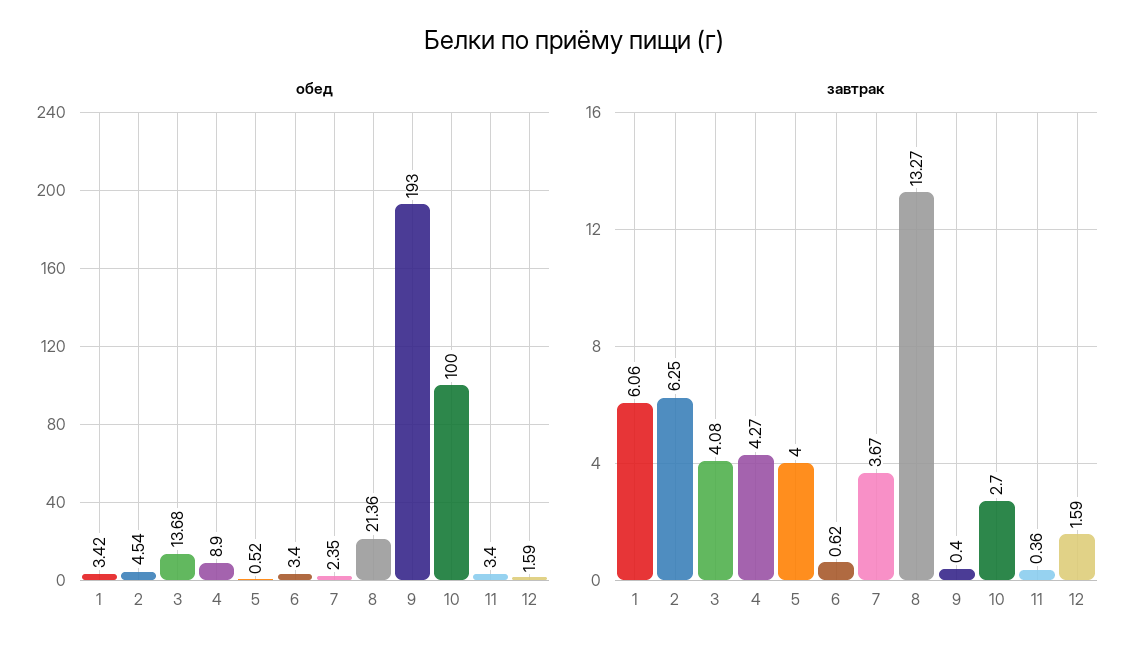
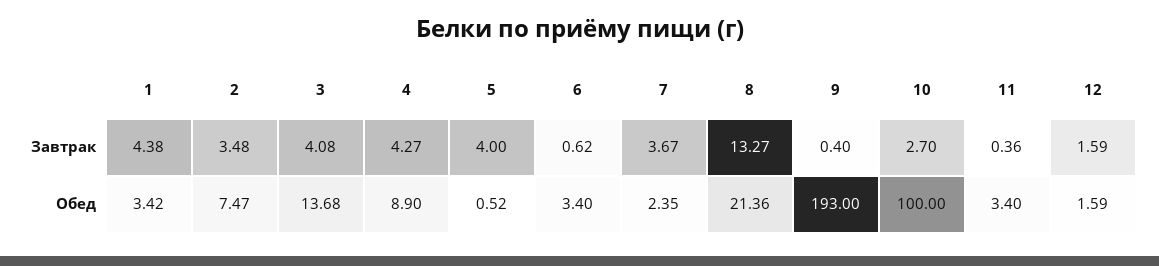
  {
    "обед": {
      "1": 3.42,
-     "2": 4.54,
+     "2": 7.47,
      "3": 13.68,
      "4": 8.9,
      "5": 0.52,
      "6": 3.4,
      "7": 2.35,
      "8": 21.36,
      "9": 193,
      "10": 100,
      "11": 3.4,
      "12": 1.59
    },
    "завтрак": {
-     "1": 6.06,
+     "1": 4.38,
-     "2": 6.25,
+     "2": 3.48,
      "3": 4.08,
      "4": 4.27,
      "5": 4,
      "6": 0.62,
      "7": 3.67,
      "8": 13.27,
      "9": 0.4,
      "10": 2.7,
      "11": 0.36,
      "12": 1.59
    }
  }

